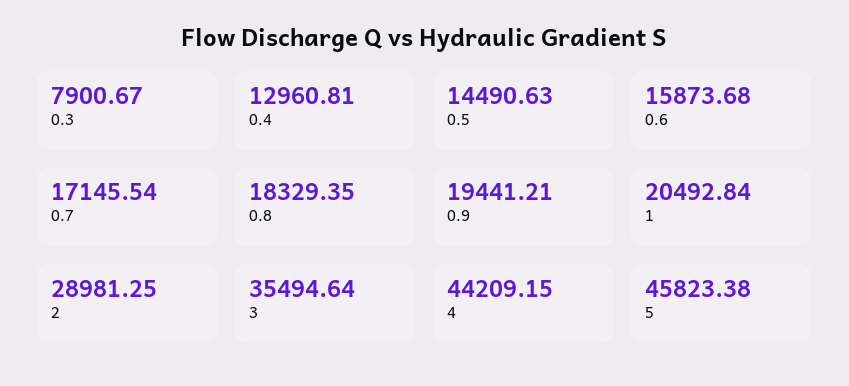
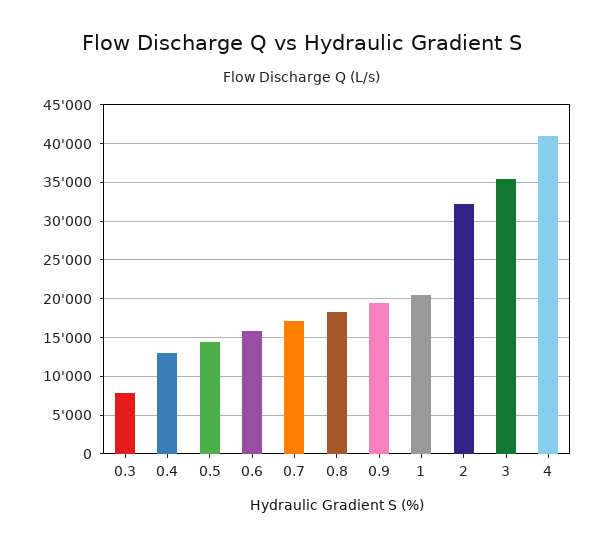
  {
    "0.3": 7900.67,
    "0.4": 12960.81,
    "0.5": 14490.63,
    "0.6": 15873.68,
    "0.7": 17145.54,
    "0.8": 18329.35,
    "0.9": 19441.21,
    "1": 20492.84,
-   "2": 28981.25,
+   "2": 32000,
    "3": 35494.64,
-   "4": 44209.15,
+   "4": 41000
-   "5": 45823.38
  }

